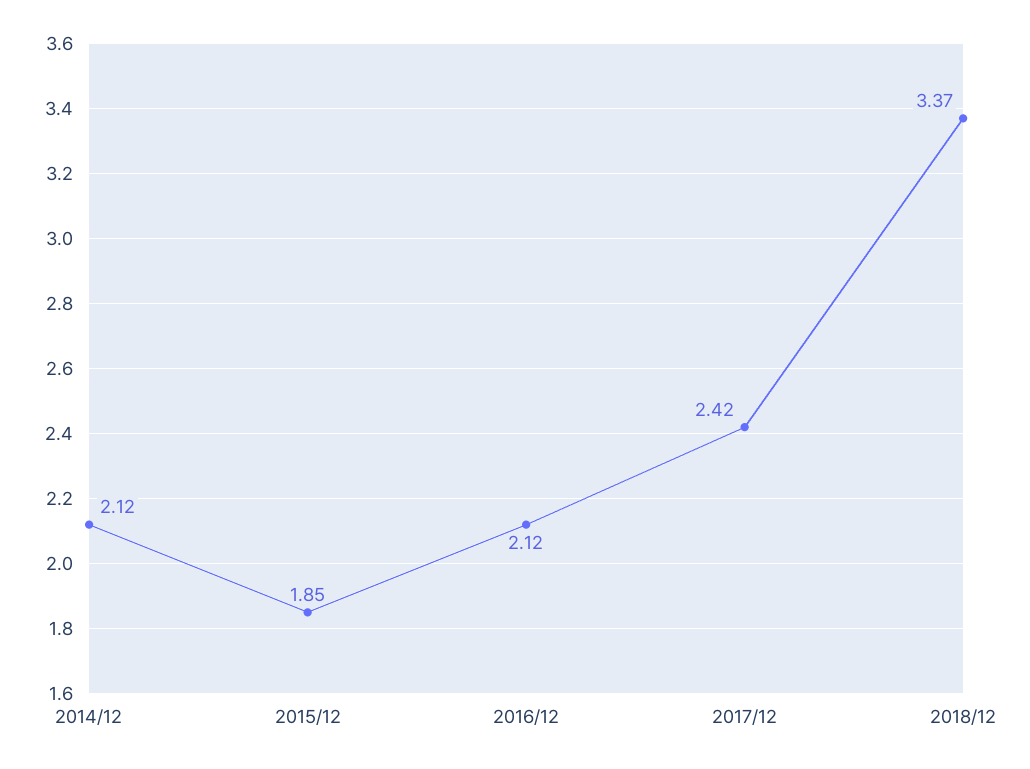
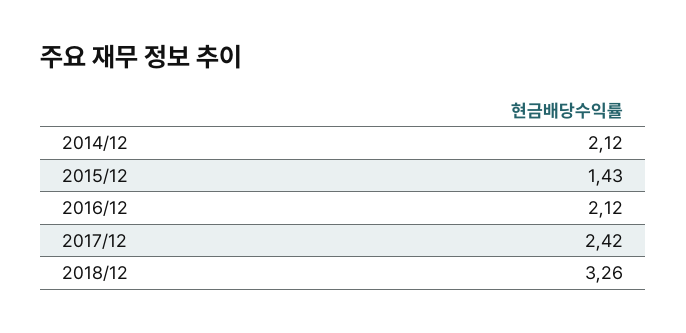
  {
    "2014/12": 2.12,
-   "2015/12": 1.85,
+   "2015/12": 1.43,
    "2016/12": 2.12,
    "2017/12": 2.42,
-   "2018/12": 3.37
+   "2018/12": 3.26
  }

